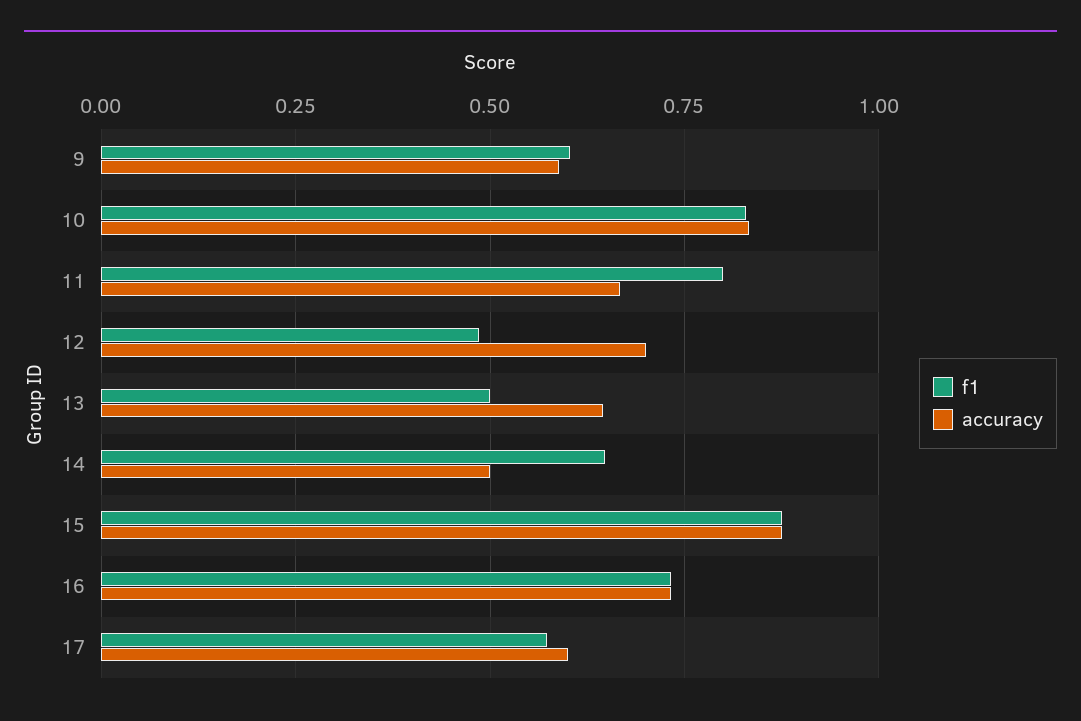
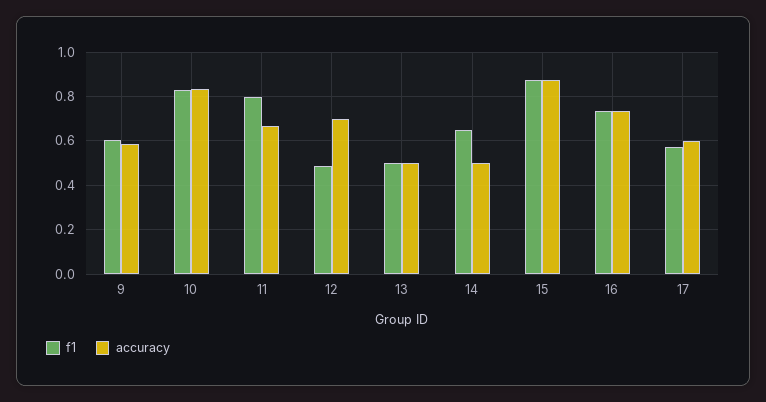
  {
    "f1": {
      "9": 0.6,
      "10": 0.825,
      "11": 0.8,
      "12": 0.475,
      "13": 0.5,
      "14": 0.65,
      "15": 0.875,
      "16": 0.725,
      "17": 0.575
    },
    "accuracy": {
      "9": 0.6,
      "10": 0.825,
      "11": 0.675,
      "12": 0.7,
-     "13": 0.65,
+     "13": 0.5,
      "14": 0.5,
      "15": 0.875,
      "16": 0.725,
      "17": 0.6
    }
  }

